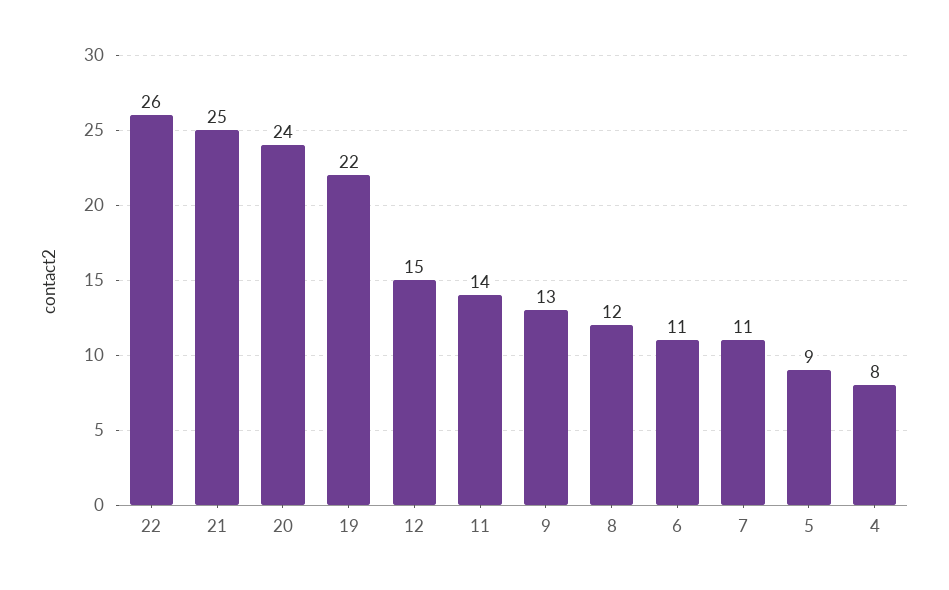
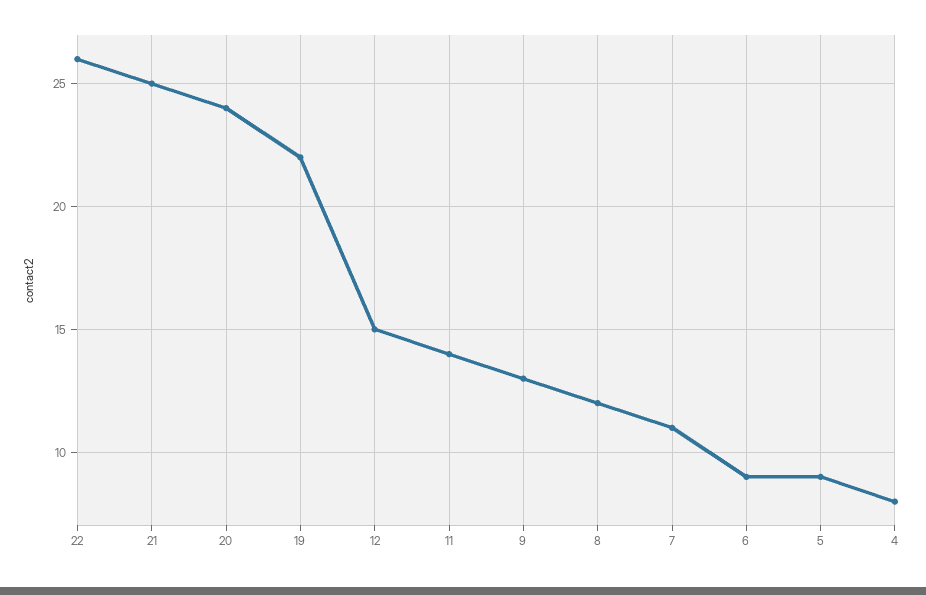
  {
    "22": 26,
    "21": 25,
    "20": 24,
    "19": 22,
    "12": 15,
    "11": 14,
    "9": 13,
    "8": 12,
-   "6": 11,
+   "6": 9,
    "7": 11,
    "5": 9,
    "4": 8
  }

